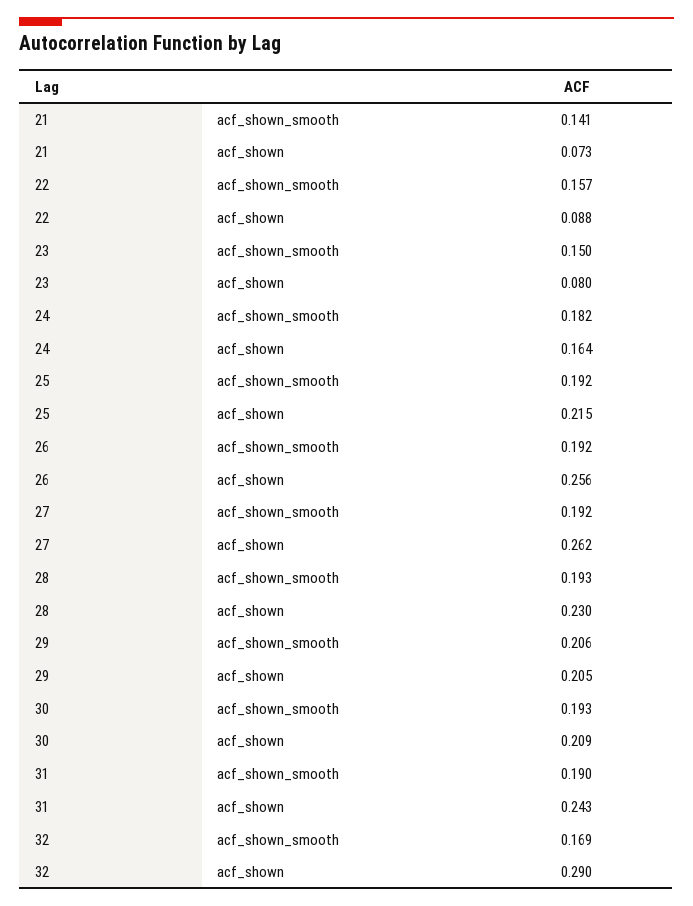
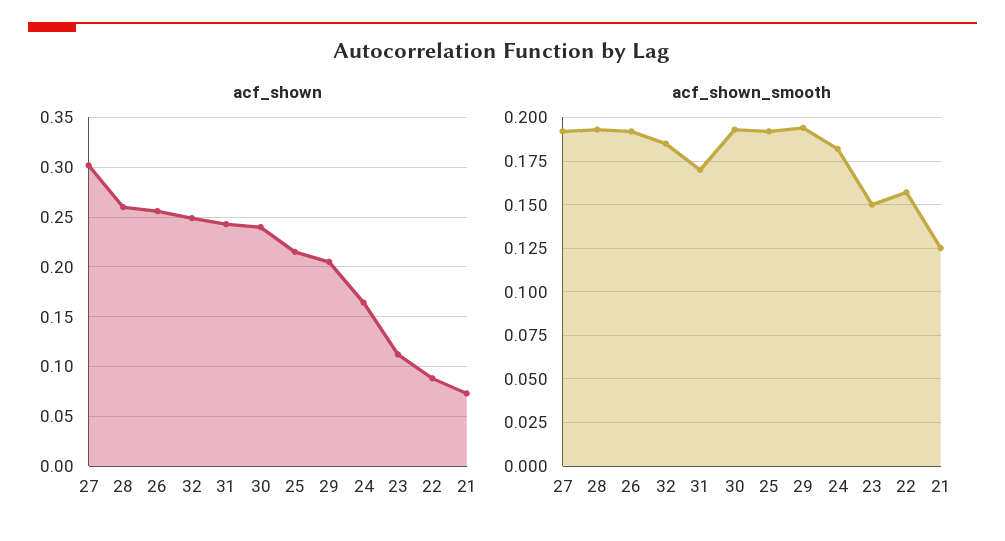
  {
    "acf_shown_smooth": {
-     "21": 0.141,
+     "21": 0.125,
      "22": 0.157,
      "23": 0.15,
      "24": 0.182,
      "25": 0.192,
      "26": 0.192,
      "27": 0.192,
      "28": 0.193,
-     "29": 0.206,
+     "29": 0.195,
      "30": 0.193,
-     "31": 0.19,
+     "31": 0.17,
-     "32": 0.169
+     "32": 0.185
    },
    "acf_shown": {
      "21": 0.073,
      "22": 0.088,
-     "23": 0.08,
+     "23": 0.11,
      "24": 0.164,
      "25": 0.215,
      "26": 0.256,
-     "27": 0.262,
+     "27": 0.3,
-     "28": 0.23,
+     "28": 0.26,
      "29": 0.205,
-     "30": 0.209,
+     "30": 0.24,
      "31": 0.243,
-     "32": 0.29
+     "32": 0.25
    }
  }

